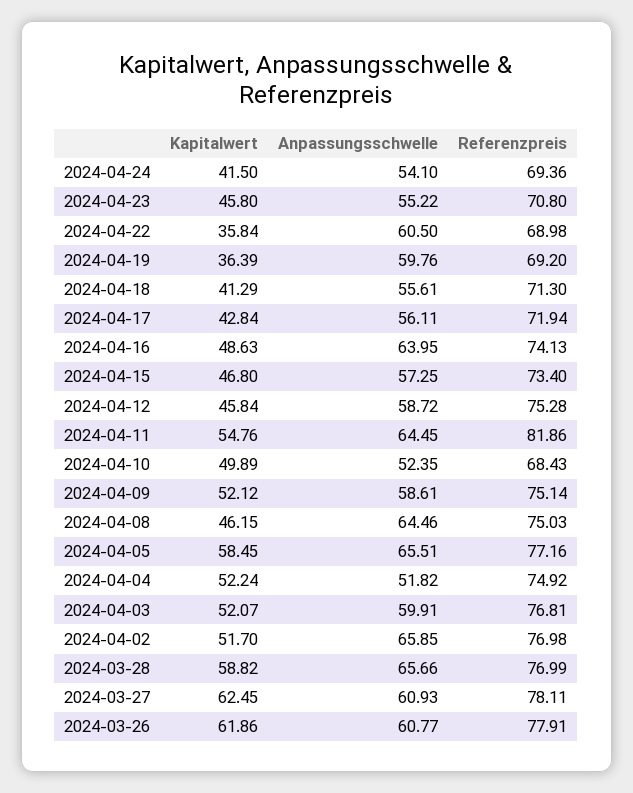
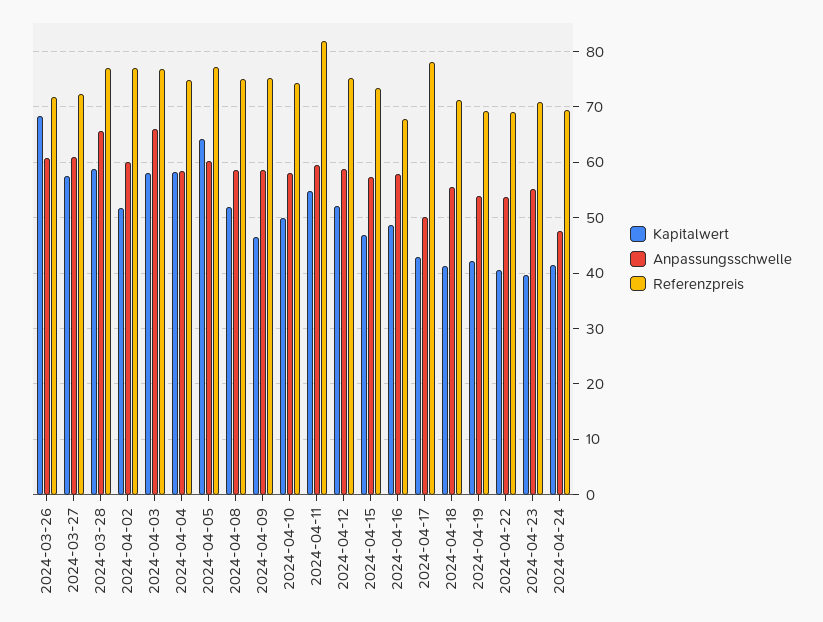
  {
    "Kapitalwert": {
      "2024-04-24": 41.5,
-     "2024-04-23": 45.8,
+     "2024-04-23": 40,
-     "2024-04-22": 35.84,
+     "2024-04-22": 40,
-     "2024-04-19": 36.39,
+     "2024-04-19": 42,
      "2024-04-18": 41.29,
      "2024-04-17": 42.84,
      "2024-04-16": 48.63,
      "2024-04-15": 46.8,
-     "2024-04-12": 45.84,
+     "2024-04-12": 52,
      "2024-04-11": 54.76,
      "2024-04-10": 49.89,
-     "2024-04-09": 52.12,
+     "2024-04-09": 46,
-     "2024-04-08": 46.15,
+     "2024-04-08": 52,
-     "2024-04-05": 58.45,
+     "2024-04-05": 64,
-     "2024-04-04": 52.24,
+     "2024-04-04": 58,
-     "2024-04-03": 52.07,
+     "2024-04-03": 58,
      "2024-04-02": 51.7,
      "2024-03-28": 58.82,
-     "2024-03-27": 62.45,
+     "2024-03-27": 58,
-     "2024-03-26": 61.86
+     "2024-03-26": 68
    },
    "Anpassungsschwelle": {
-     "2024-04-24": 54.1,
+     "2024-04-24": 48,
      "2024-04-23": 55.22,
-     "2024-04-22": 60.5,
+     "2024-04-22": 54,
-     "2024-04-19": 59.76,
+     "2024-04-19": 54,
      "2024-04-18": 55.61,
-     "2024-04-17": 56.11,
+     "2024-04-17": 50,
-     "2024-04-16": 63.95,
+     "2024-04-16": 58,
      "2024-04-15": 57.25,
      "2024-04-12": 58.72,
-     "2024-04-11": 64.45,
+     "2024-04-11": 60,
-     "2024-04-10": 52.35,
+     "2024-04-10": 58,
      "2024-04-09": 58.61,
-     "2024-04-08": 64.46,
+     "2024-04-08": 58,
-     "2024-04-05": 65.51,
+     "2024-04-05": 60,
-     "2024-04-04": 51.82,
+     "2024-04-04": 58,
-     "2024-04-03": 59.91,
+     "2024-04-03": 66,
-     "2024-04-02": 65.85,
+     "2024-04-02": 60,
      "2024-03-28": 65.66,
      "2024-03-27": 60.93,
      "2024-03-26": 60.77
    },
    "Referenzpreis": {
      "2024-04-24": 69.36,
      "2024-04-23": 70.8,
      "2024-04-22": 68.98,
      "2024-04-19": 69.2,
      "2024-04-18": 71.3,
-     "2024-04-17": 71.94,
+     "2024-04-17": 78,
-     "2024-04-16": 74.13,
+     "2024-04-16": 68,
      "2024-04-15": 73.4,
      "2024-04-12": 75.28,
      "2024-04-11": 81.86,
-     "2024-04-10": 68.43,
+     "2024-04-10": 74,
      "2024-04-09": 75.14,
      "2024-04-08": 75.03,
      "2024-04-05": 77.16,
      "2024-04-04": 74.92,
      "2024-04-03": 76.81,
      "2024-04-02": 76.98,
      "2024-03-28": 76.99,
-     "2024-03-27": 78.11,
+     "2024-03-27": 72,
-     "2024-03-26": 77.91
+     "2024-03-26": 72
    }
  }

